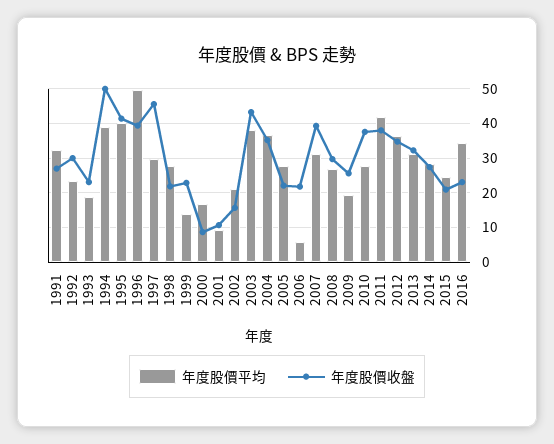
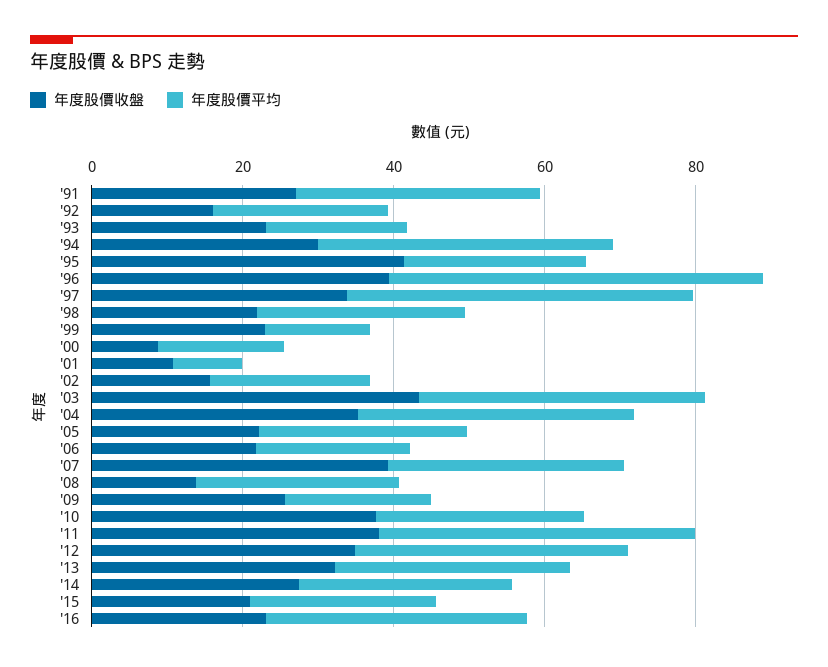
  {
    "年度股價平均": {
      "1991": 32,
      "1992": 24,
      "1993": 18,
      "1994": 40,
-     "1995": 40,
+     "1995": 25,
      "1996": 50,
-     "1997": 30,
+     "1997": 45,
      "1998": 28,
      "1999": 14,
      "2000": 16,
      "2001": 10,
      "2002": 22,
      "2003": 38,
      "2004": 36,
      "2005": 28,
-     "2006": 6,
+     "2006": 20,
      "2007": 32,
      "2008": 26,
      "2009": 20,
      "2010": 28,
      "2011": 42,
      "2012": 36,
      "2013": 32,
      "2014": 28,
      "2015": 24,
      "2016": 34
    },
    "年度股價收盤": {
      "1991": 28,
-     "1992": 30,
+     "1992": 15,
      "1993": 24,
-     "1994": 50,
+     "1994": 30,
      "1995": 42,
      "1996": 40,
-     "1997": 46,
+     "1997": 35,
      "1998": 22,
      "1999": 22,
      "2000": 8,
      "2001": 10,
      "2002": 16,
      "2003": 44,
      "2004": 36,
      "2005": 22,
      "2006": 22,
      "2007": 40,
-     "2008": 30,
+     "2008": 15,
      "2009": 26,
      "2010": 38,
      "2011": 38,
      "2012": 34,
      "2013": 32,
      "2014": 28,
      "2015": 20,
      "2016": 24
    }
  }

